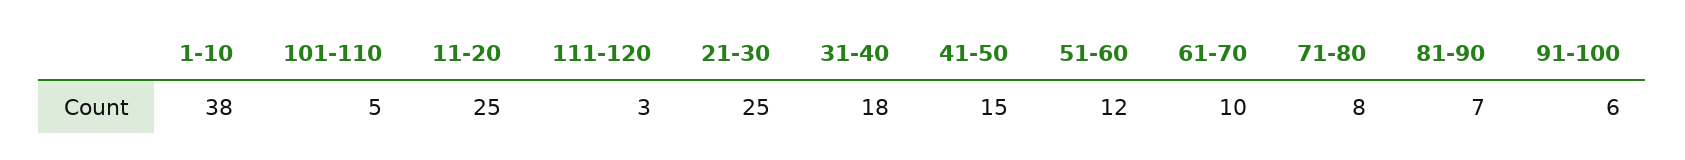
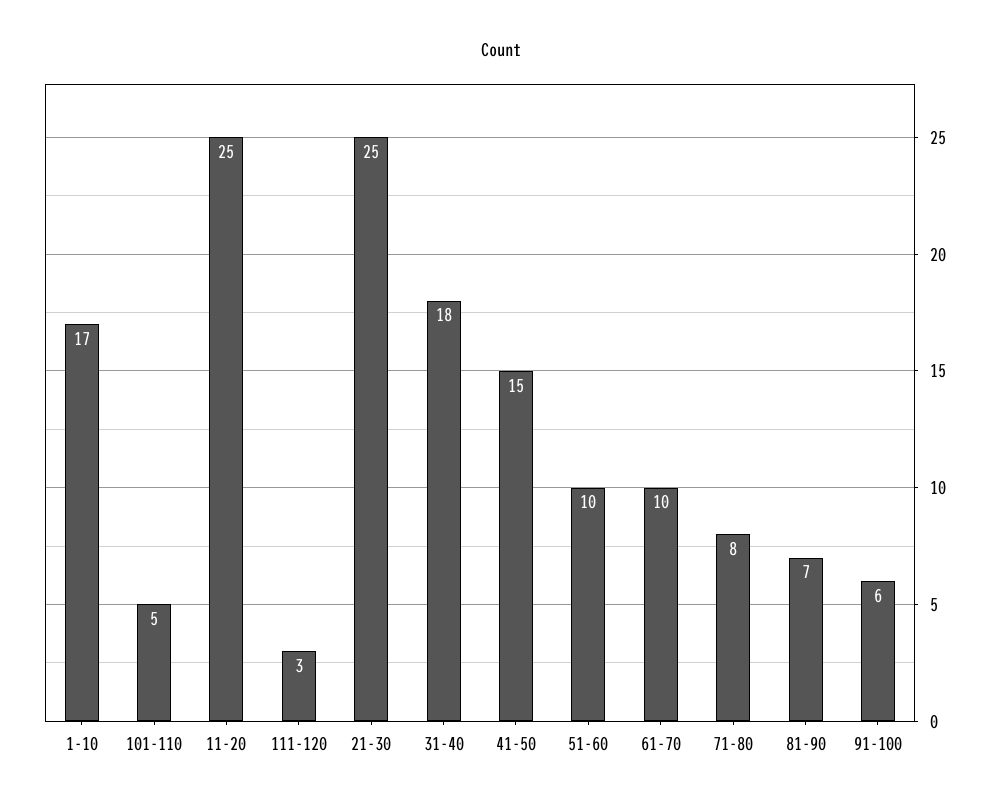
  {
-   "1-10": 38,
+   "1-10": 17,
    "101-110": 5,
    "11-20": 25,
    "111-120": 3,
    "21-30": 25,
    "31-40": 18,
    "41-50": 15,
-   "51-60": 12,
+   "51-60": 10,
    "61-70": 10,
    "71-80": 8,
    "81-90": 7,
    "91-100": 6
  }

